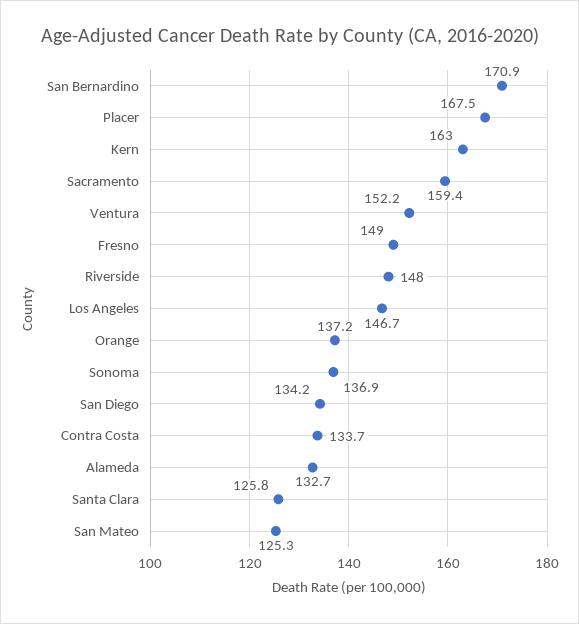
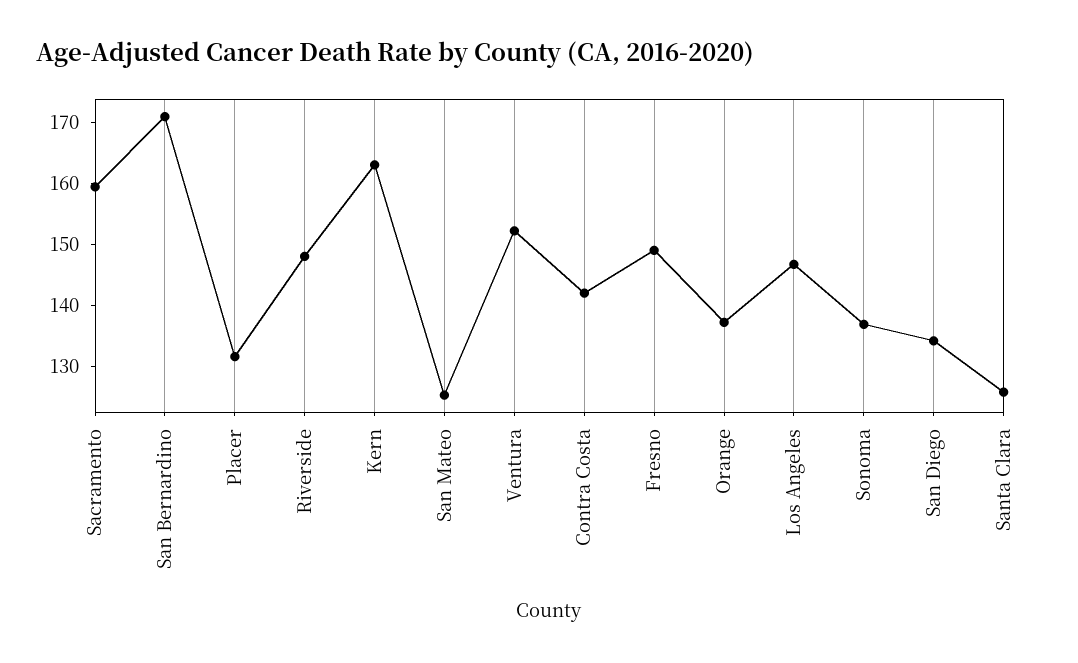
  {
    "San Bernardino": 170.9,
-   "Placer": 167.5,
+   "Placer": 132,
    "Kern": 163,
    "Sacramento": 159.4,
    "Ventura": 152.2,
    "Fresno": 149,
    "Riverside": 148,
    "Los Angeles": 146.7,
    "Orange": 137.2,
    "Sonoma": 136.9,
    "San Diego": 134.2,
-   "Contra Costa": 133.7,
+   "Contra Costa": 142,
-   "Alameda": 132.7,
    "Santa Clara": 125.8,
    "San Mateo": 125.3
  }

